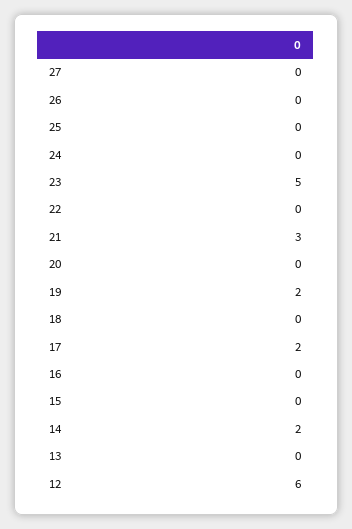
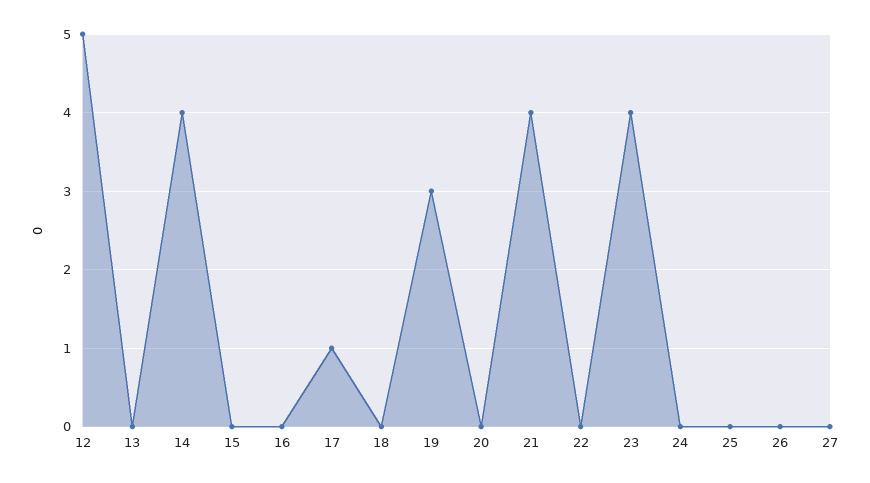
  {
    "27": 0,
    "26": 0,
    "25": 0,
    "24": 0,
-   "23": 5,
+   "23": 4,
    "22": 0,
-   "21": 3,
+   "21": 4,
    "20": 0,
-   "19": 2,
+   "19": 3,
    "18": 0,
-   "17": 2,
+   "17": 1,
    "16": 0,
    "15": 0,
-   "14": 2,
+   "14": 4,
    "13": 0,
-   "12": 6
+   "12": 5
  }

